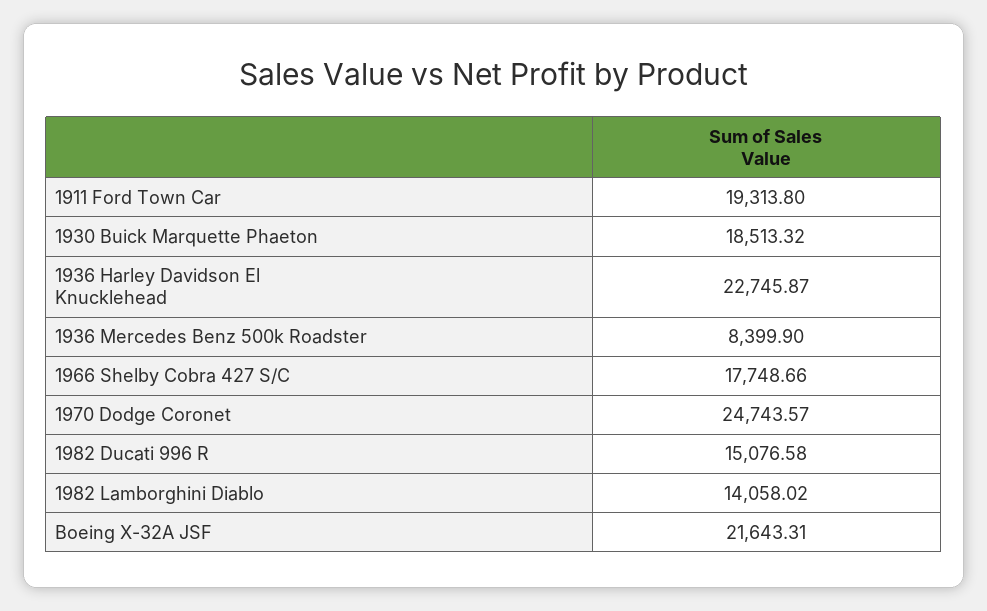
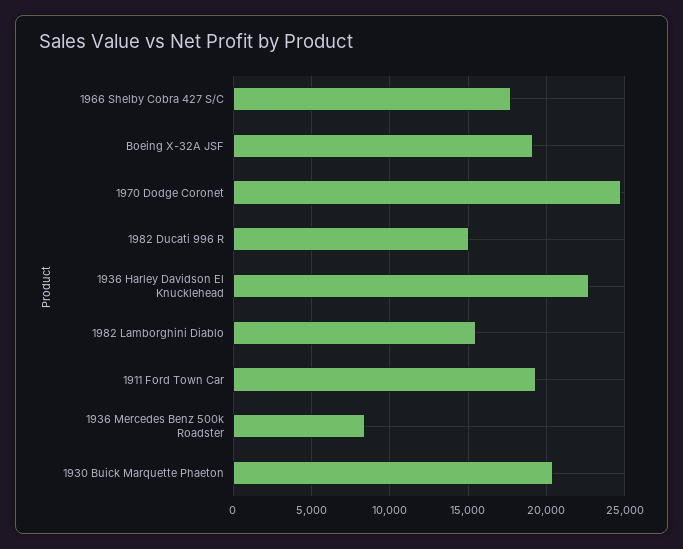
  {
    "1911 Ford Town Car": 19313.8,
-   "1930 Buick Marquette Phaeton": 18513.32,
+   "1930 Buick Marquette Phaeton": 20500,
    "1936 Harley Davidson El Knucklehead": 22745.87,
    "1936 Mercedes Benz 500k Roadster": 8399.9,
    "1966 Shelby Cobra 427 S/C": 17748.66,
    "1970 Dodge Coronet": 24743.57,
    "1982 Ducati 996 R": 15076.58,
-   "1982 Lamborghini Diablo": 14058.02,
+   "1982 Lamborghini Diablo": 15500,
-   "Boeing X-32A JSF": 21643.31
+   "Boeing X-32A JSF": 19000
  }

